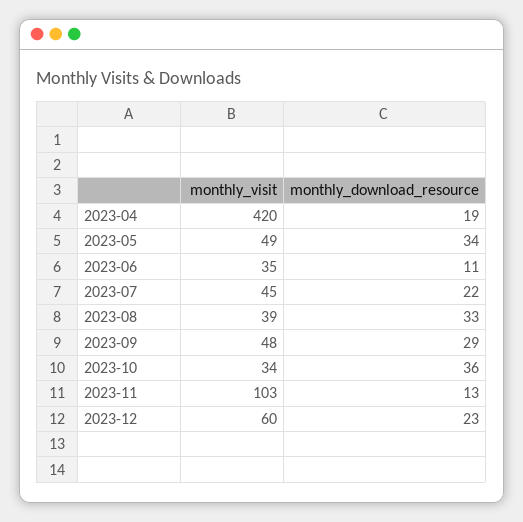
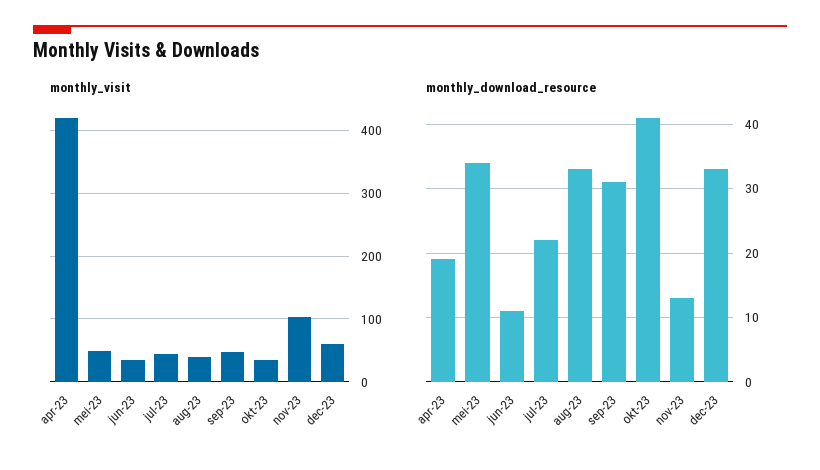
  {
    "monthly_visit": {
      "2023-04": 420,
      "2023-05": 49,
      "2023-06": 35,
      "2023-07": 45,
      "2023-08": 39,
      "2023-09": 48,
      "2023-10": 34,
      "2023-11": 103,
      "2023-12": 60
    },
    "monthly_download_resource": {
      "2023-04": 19,
      "2023-05": 34,
      "2023-06": 11,
      "2023-07": 22,
      "2023-08": 33,
-     "2023-09": 29,
+     "2023-09": 31,
-     "2023-10": 36,
+     "2023-10": 41,
      "2023-11": 13,
-     "2023-12": 23
+     "2023-12": 33
    }
  }

